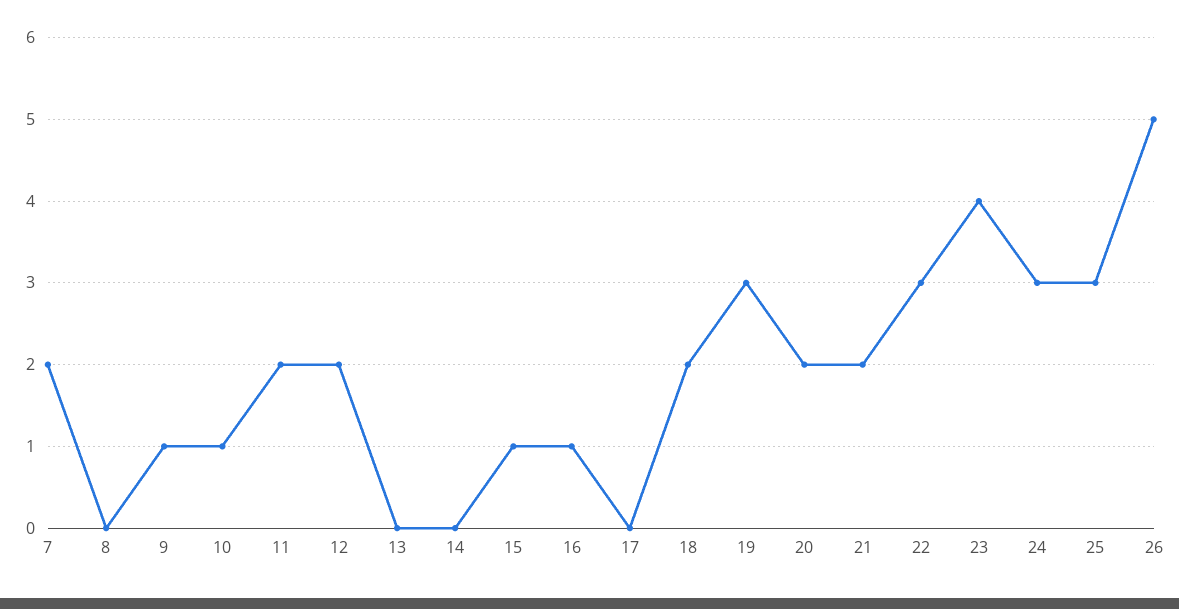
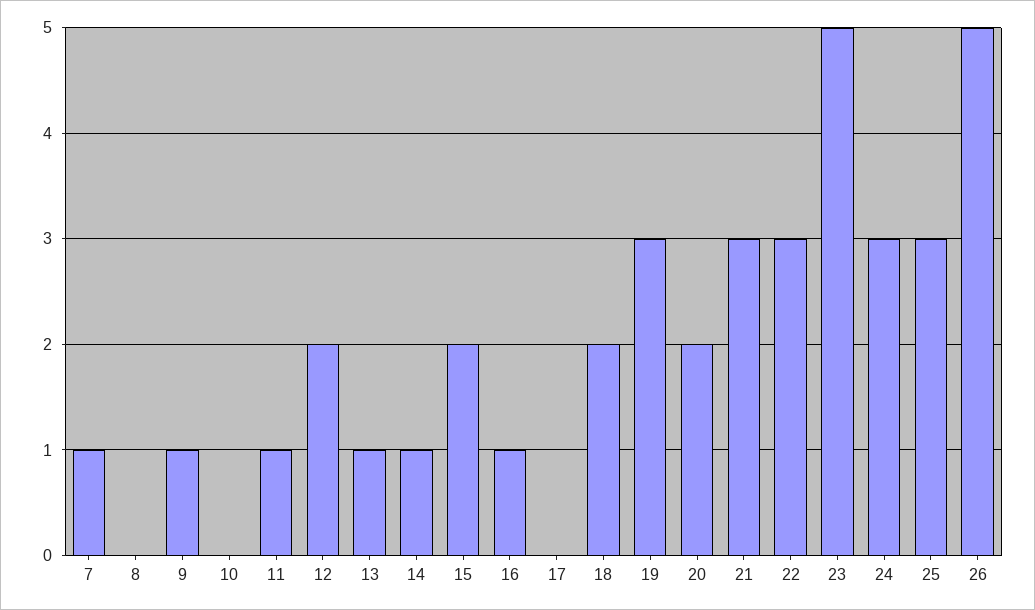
  {
-   "7": 2,
+   "7": 1,
    "8": 0,
    "9": 1,
-   "10": 1,
+   "10": 0,
-   "11": 2,
+   "11": 1,
    "12": 2,
-   "13": 0,
+   "13": 1,
-   "14": 0,
+   "14": 1,
-   "15": 1,
+   "15": 2,
    "16": 1,
    "17": 0,
    "18": 2,
    "19": 3,
    "20": 2,
-   "21": 2,
+   "21": 3,
    "22": 3,
-   "23": 4,
+   "23": 5,
    "24": 3,
    "25": 3,
    "26": 5
  }

